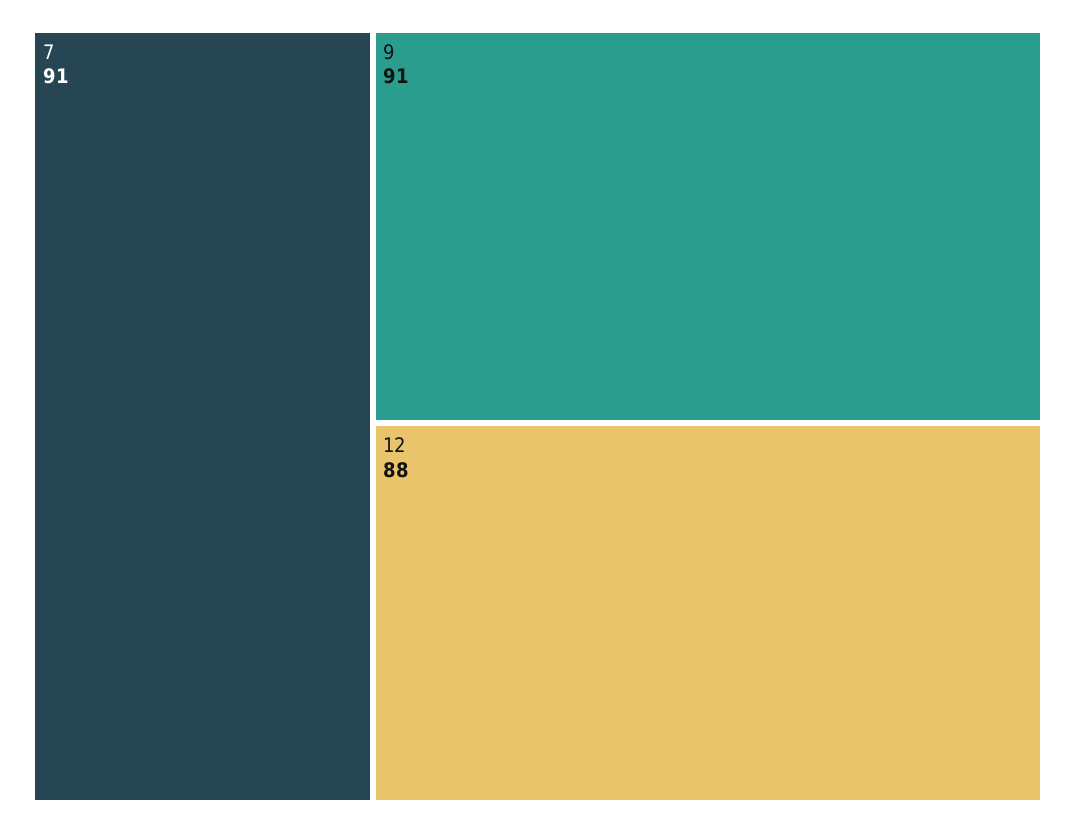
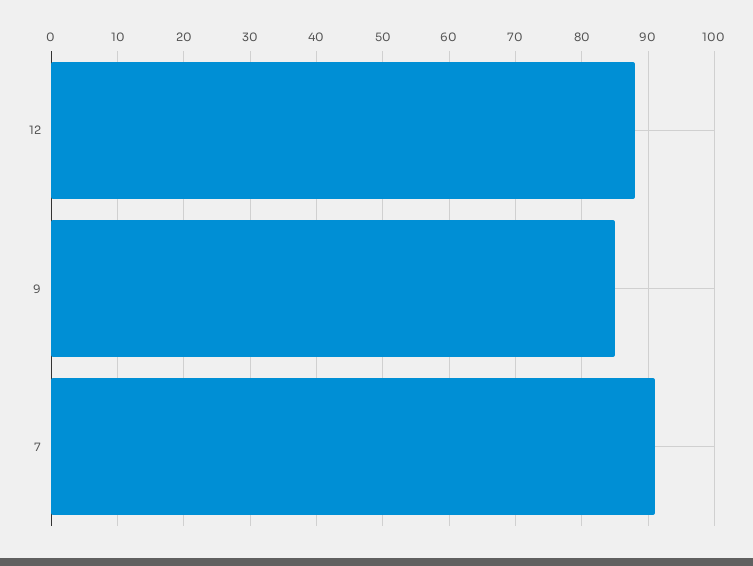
  {
    "7": 91,
-   "9": 91,
+   "9": 85,
    "12": 88
  }

